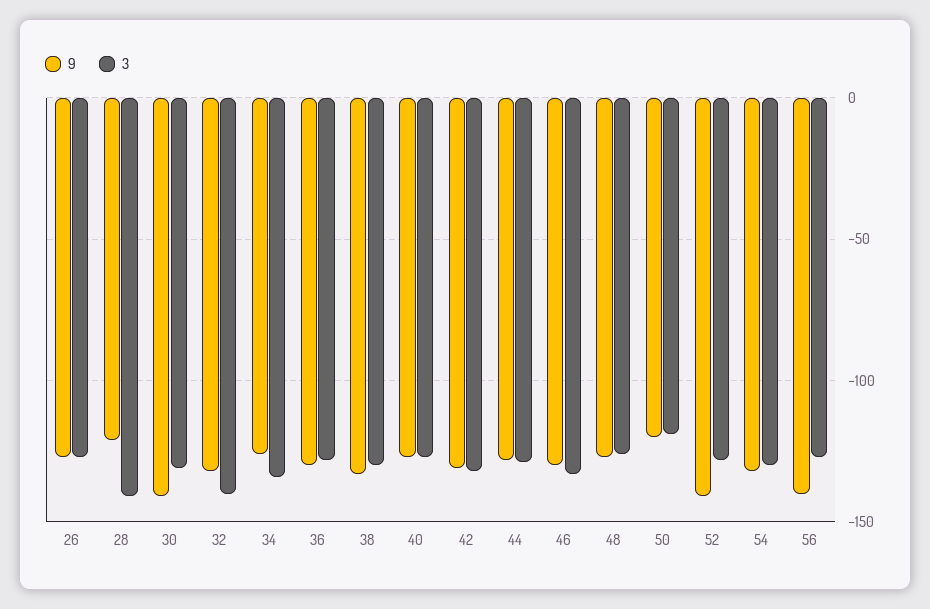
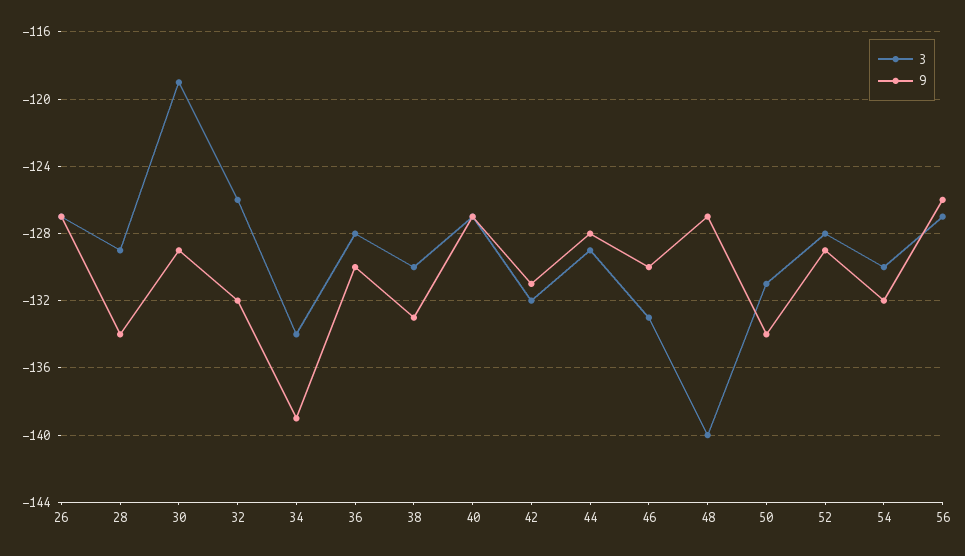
  {
    "9": {
      "26": -127,
-     "28": -120,
+     "28": -134,
-     "30": -140,
+     "30": -129,
      "32": -132,
-     "34": -125,
+     "34": -139,
      "36": -130,
      "38": -133,
      "40": -127,
      "42": -131,
      "44": -128,
      "46": -130,
      "48": -127,
-     "50": -120,
+     "50": -134,
-     "52": -140,
+     "52": -129,
      "54": -132,
-     "56": -140
+     "56": -126
    },
    "3": {
      "26": -127,
-     "28": -140,
+     "28": -129,
-     "30": -130,
+     "30": -119,
-     "32": -140,
+     "32": -126,
      "34": -134,
      "36": -128,
      "38": -130,
      "40": -127,
      "42": -132,
      "44": -129,
      "46": -133,
-     "48": -125,
+     "48": -140,
-     "50": -120,
+     "50": -131,
      "52": -128,
      "54": -130,
      "56": -127
    }
  }

